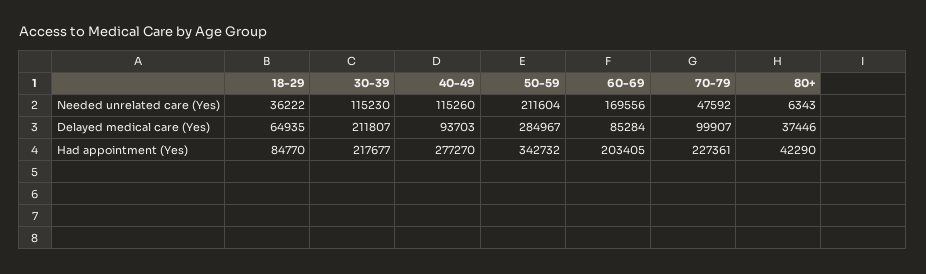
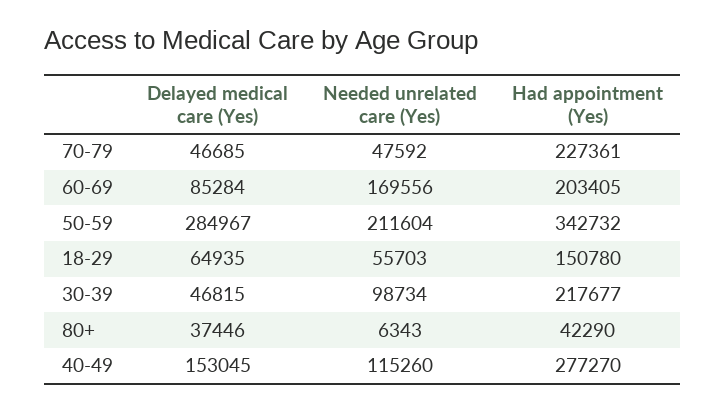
  {
    "18-29": {
-     "Needed unrelated care (Yes)": 36222,
+     "Needed unrelated care (Yes)": 55703,
      "Delayed medical care (Yes)": 64935,
-     "Had appointment (Yes)": 84770
+     "Had appointment (Yes)": 150780
    },
    "30-39": {
-     "Needed unrelated care (Yes)": 115230,
+     "Needed unrelated care (Yes)": 98734,
-     "Delayed medical care (Yes)": 211807,
+     "Delayed medical care (Yes)": 46815,
      "Had appointment (Yes)": 217677
    },
    "40-49": {
      "Needed unrelated care (Yes)": 115260,
-     "Delayed medical care (Yes)": 93703,
+     "Delayed medical care (Yes)": 153045,
      "Had appointment (Yes)": 277270
    },
    "50-59": {
      "Needed unrelated care (Yes)": 211604,
      "Delayed medical care (Yes)": 284967,
      "Had appointment (Yes)": 342732
    },
    "60-69": {
      "Needed unrelated care (Yes)": 169556,
      "Delayed medical care (Yes)": 85284,
      "Had appointment (Yes)": 203405
    },
    "70-79": {
      "Needed unrelated care (Yes)": 47592,
-     "Delayed medical care (Yes)": 99907,
+     "Delayed medical care (Yes)": 46685,
      "Had appointment (Yes)": 227361
    },
    "80+": {
      "Needed unrelated care (Yes)": 6343,
      "Delayed medical care (Yes)": 37446,
      "Had appointment (Yes)": 42290
    }
  }

